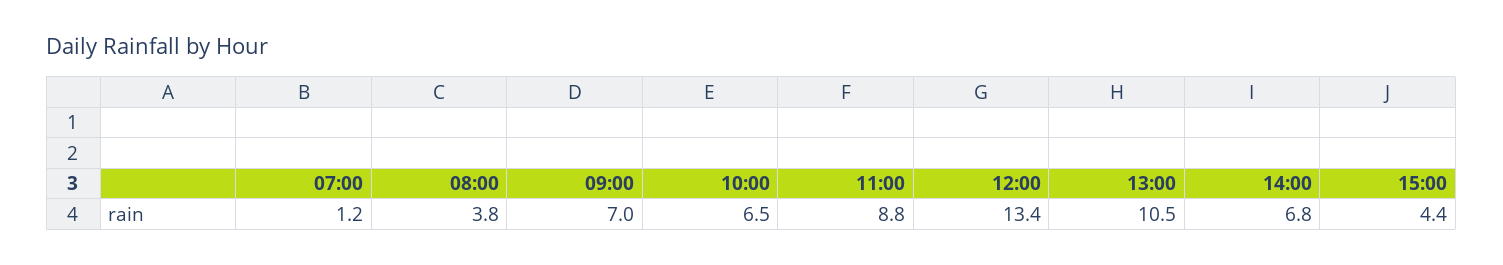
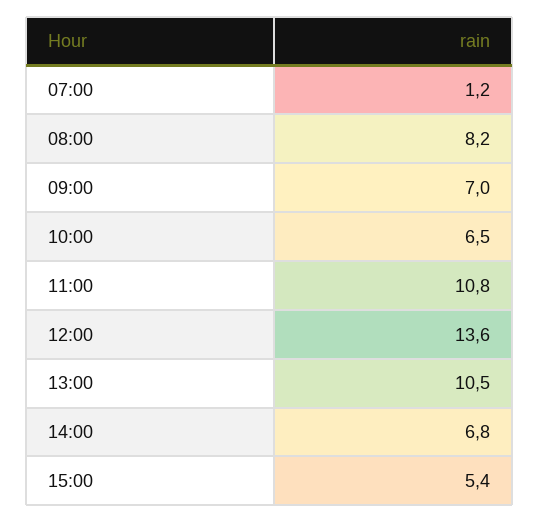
  {
    "07:00": 1.2,
-   "08:00": 3.8,
+   "08:00": 8.2,
    "09:00": 7,
    "10:00": 6.5,
-   "11:00": 8.8,
+   "11:00": 10.8,
-   "12:00": 13.4,
+   "12:00": 13.6,
    "13:00": 10.5,
    "14:00": 6.8,
-   "15:00": 4.4
+   "15:00": 5.4
  }

